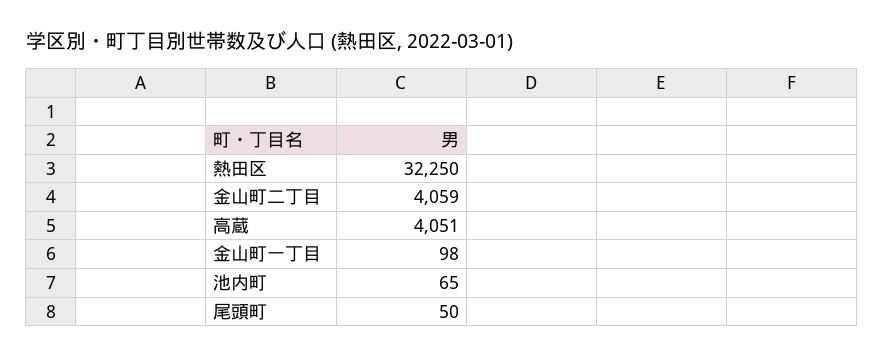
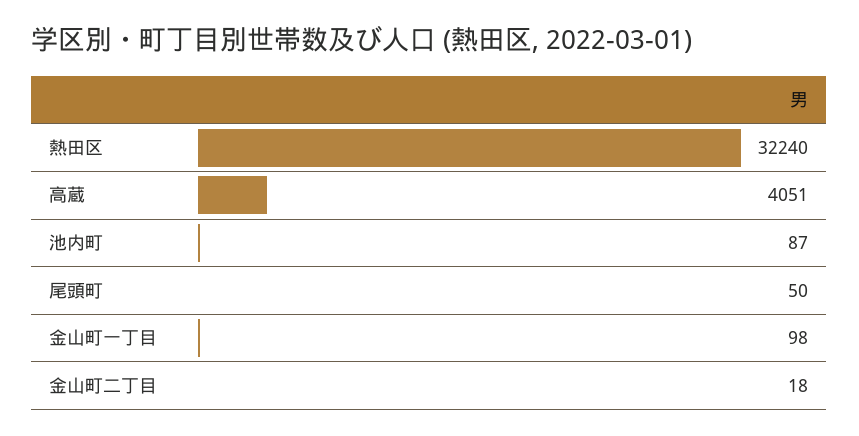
  {
-   "熱田区": 32250,
+   "熱田区": 32240,
-   "金山町二丁目": 4059,
+   "金山町二丁目": 18,
    "高蔵": 4051,
    "金山町一丁目": 98,
-   "池内町": 65,
+   "池内町": 87,
    "尾頭町": 50
  }

